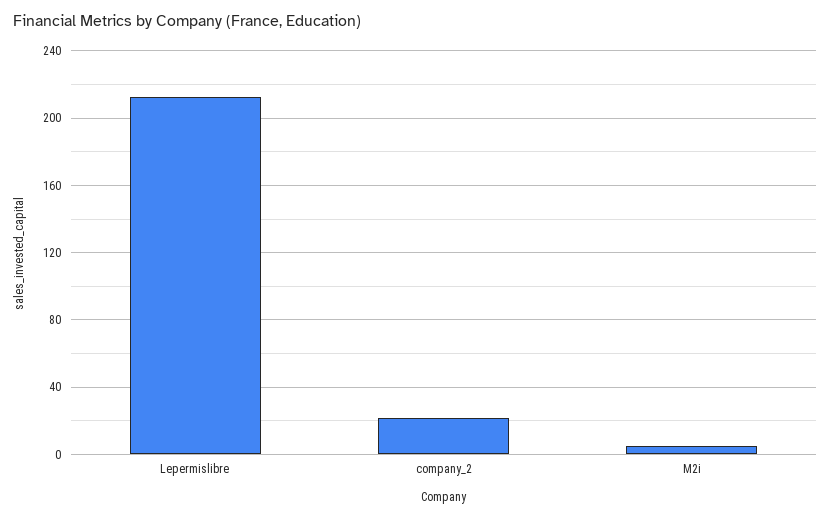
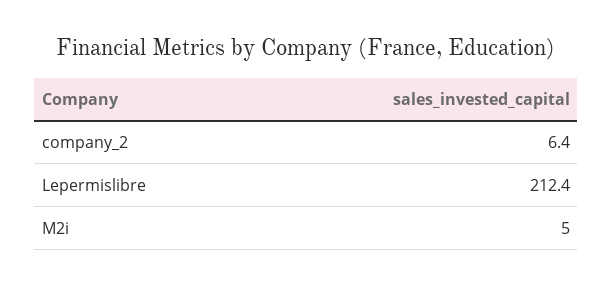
  {
    "Lepermislibre": 212.4,
-   "company_2": 20,
+   "company_2": 6.4,
    "M2i": 5
  }

